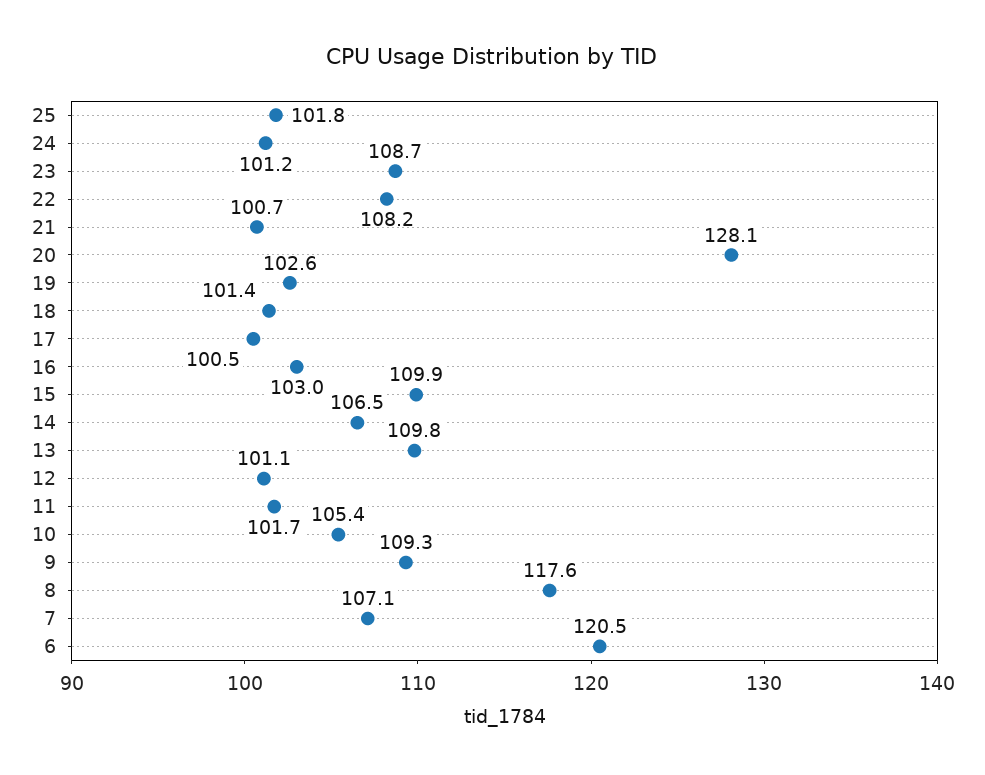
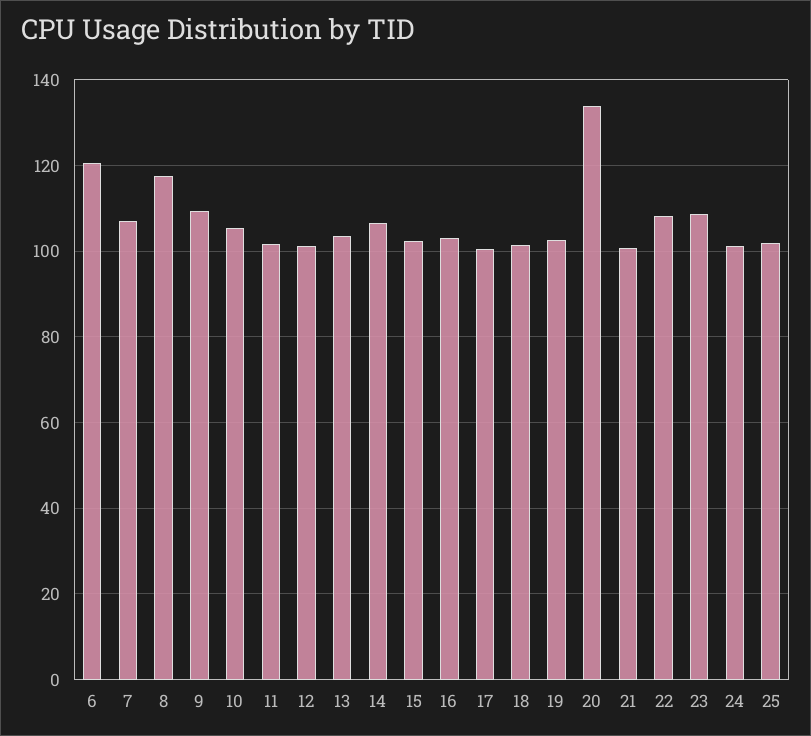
  {
    "25": 101.8,
    "24": 101.2,
    "23": 108.7,
    "22": 108.2,
    "21": 100.7,
-   "20": 128.1,
+   "20": 134,
    "19": 102.6,
    "18": 101.4,
    "17": 100.5,
    "16": 103,
-   "15": 109.9,
+   "15": 102,
    "14": 106.5,
-   "13": 109.8,
+   "13": 104,
    "12": 101.1,
    "11": 101.7,
    "10": 105.4,
    "9": 109.3,
    "8": 117.6,
    "7": 107.1,
    "6": 120.5
  }

